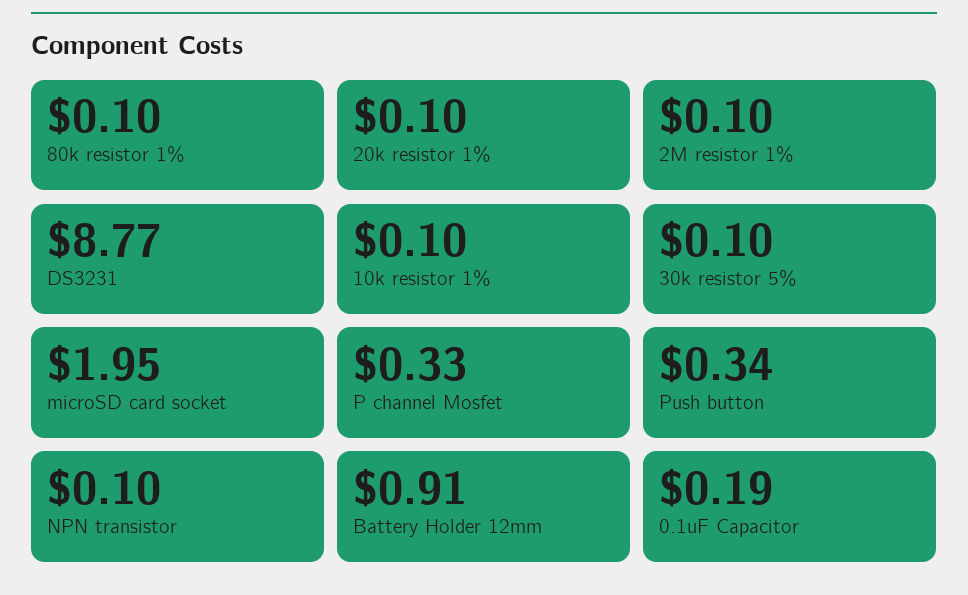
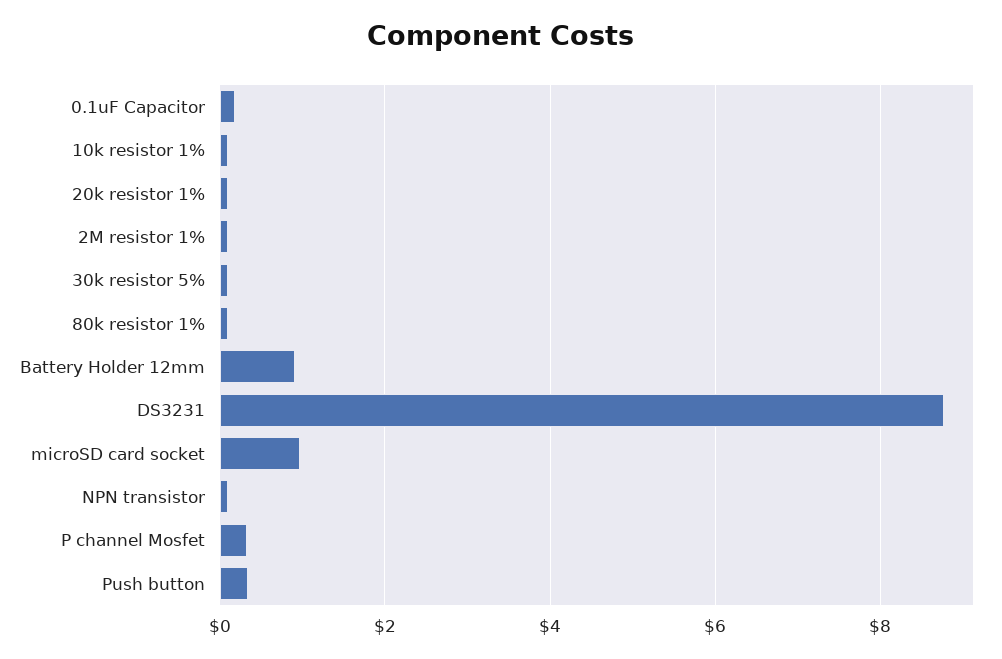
  {
    "80k resistor 1%": 0.1,
    "20k resistor 1%": 0.1,
    "2M resistor 1%": 0.1,
    "DS3231": 8.77,
    "10k resistor 1%": 0.1,
    "30k resistor 5%": 0.1,
-   "microSD card socket": 1.95,
+   "microSD card socket": 1,
    "P channel Mosfet": 0.33,
    "Push button": 0.34,
    "NPN transistor": 0.1,
    "Battery Holder 12mm": 0.91,
    "0.1uF Capacitor": 0.19
  }

